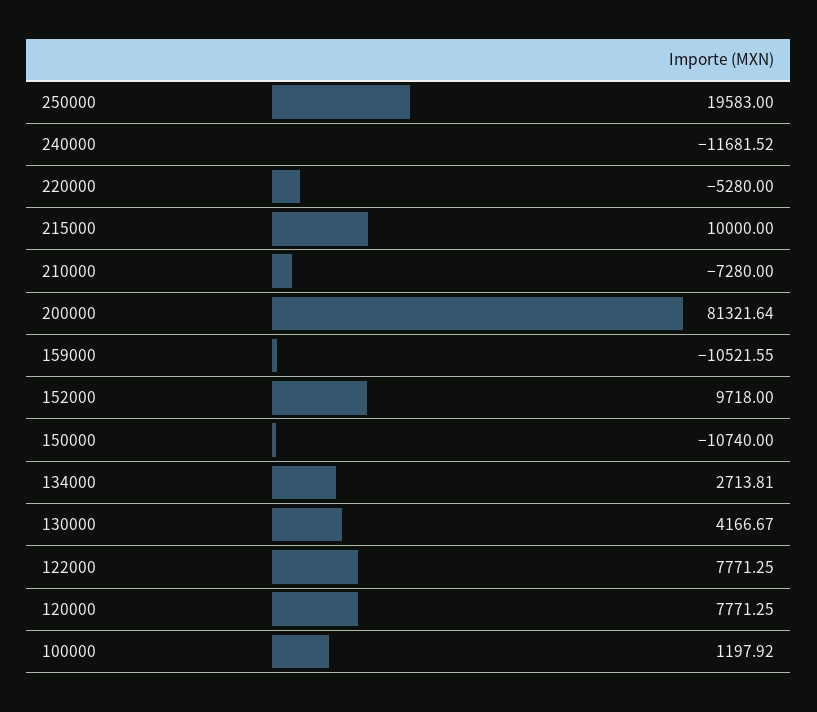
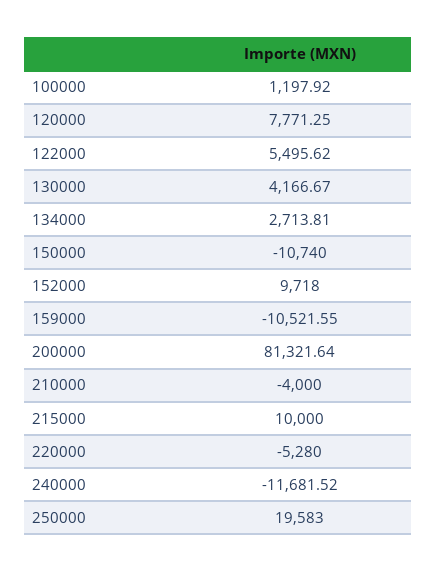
  {
    "250000": 19583,
    "240000": -11681.52,
    "220000": -5280,
    "215000": 10000,
-   "210000": -7280,
+   "210000": -4000,
    "200000": 81321.64,
    "159000": -10521.55,
    "152000": 9718,
    "150000": -10740,
    "134000": 2713.81,
    "130000": 4166.67,
-   "122000": 7771.25,
+   "122000": 5495.62,
    "120000": 7771.25,
    "100000": 1197.92
  }

